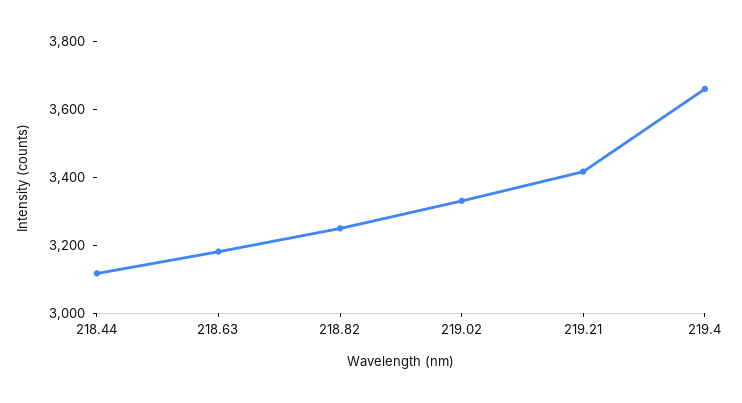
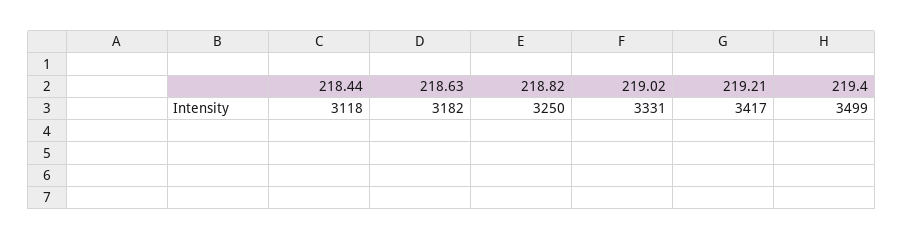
  {
    "218.44": 3118,
    "218.63": 3182,
    "218.82": 3250,
    "219.02": 3331,
    "219.21": 3417,
-   "219.4": 3650
+   "219.4": 3499
  }

